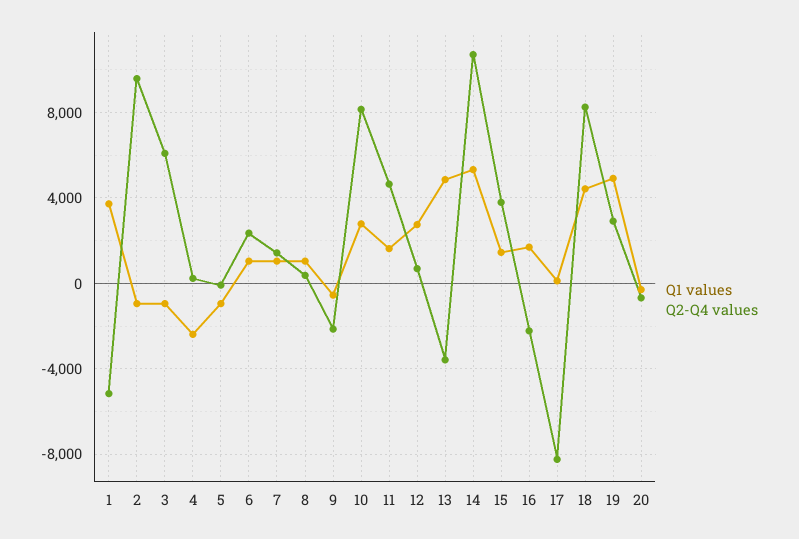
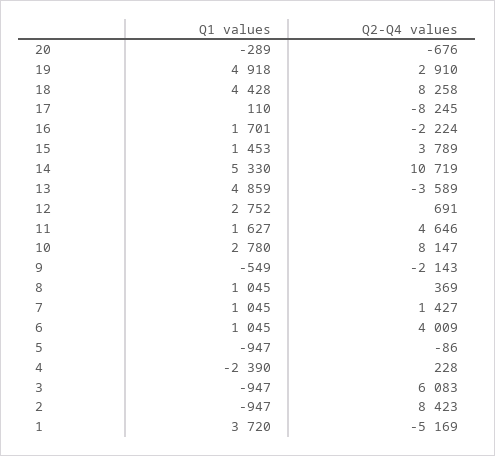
  {
    "Q1 values": {
      "1": 3720,
      "2": -947,
      "3": -947,
      "4": -2390,
      "5": -947,
      "6": 1045,
      "7": 1045,
      "8": 1045,
      "9": -549,
      "10": 2780,
      "11": 1627,
      "12": 2752,
      "13": 4859,
      "14": 5330,
      "15": 1453,
      "16": 1701,
      "17": 110,
      "18": 4428,
      "19": 4918,
      "20": -289
    },
    "Q2-Q4 values": {
      "1": -5169,
-     "2": 9500,
+     "2": 8423,
      "3": 6083,
      "4": 228,
      "5": -86,
-     "6": 2500,
+     "6": 4009,
      "7": 1427,
      "8": 369,
      "9": -2143,
      "10": 8147,
      "11": 4646,
      "12": 691,
      "13": -3589,
      "14": 10719,
      "15": 3789,
      "16": -2224,
      "17": -8245,
      "18": 8258,
      "19": 2910,
      "20": -676
    }
  }

